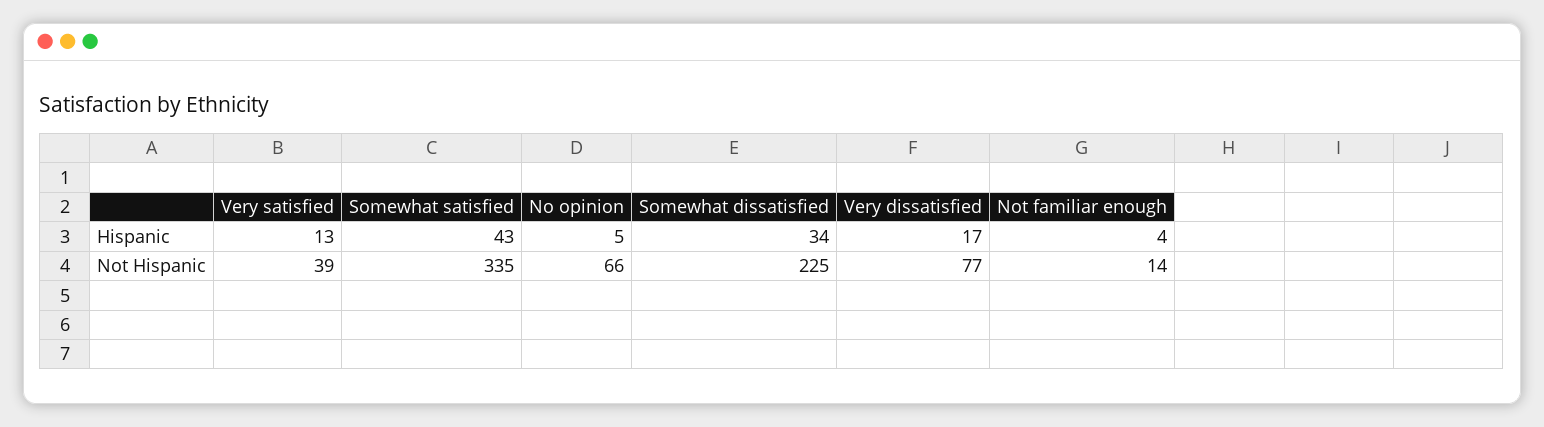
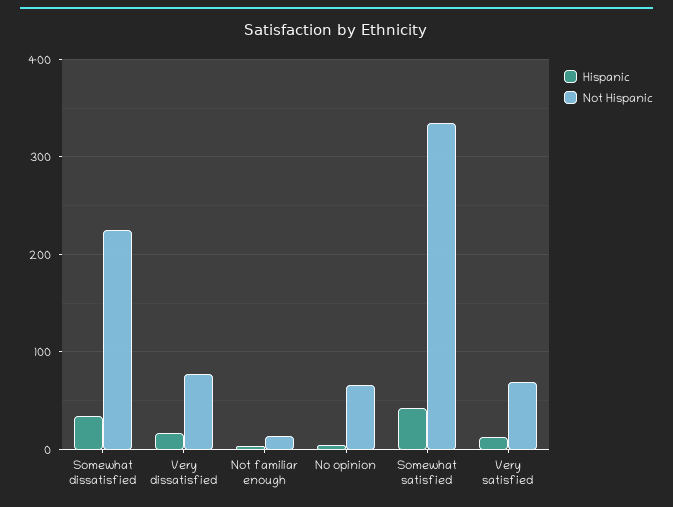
  {
    "Hispanic": {
      "Very satisfied": 13,
      "Somewhat satisfied": 43,
      "No opinion": 5,
      "Somewhat dissatisfied": 34,
      "Very dissatisfied": 17,
      "Not familiar enough": 4
    },
    "Not Hispanic": {
-     "Very satisfied": 39,
+     "Very satisfied": 70,
      "Somewhat satisfied": 335,
      "No opinion": 66,
      "Somewhat dissatisfied": 225,
      "Very dissatisfied": 77,
      "Not familiar enough": 14
    }
  }

